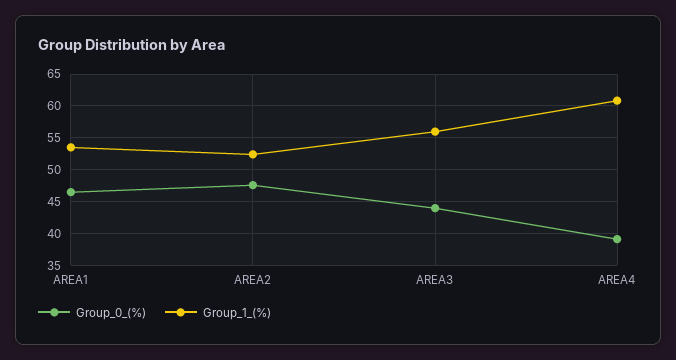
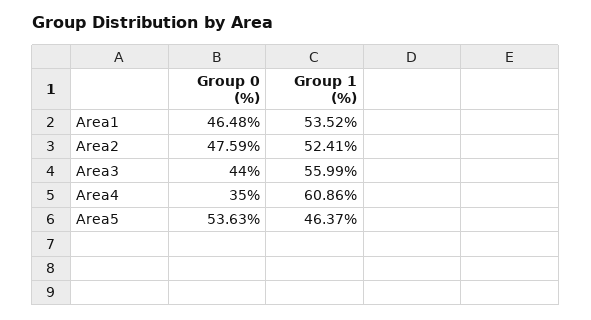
  {
    "Group_0_(%)": {
      "AREA1": 46.48,
      "AREA2": 47.59,
      "AREA3": 44,
-     "AREA4": 39
+     "AREA4": 35,
+     "Area5": 53.63
    },
    "Group_1_(%)": {
      "AREA1": 53.52,
      "AREA2": 52.41,
      "AREA3": 55.99,
-     "AREA4": 60.86
+     "AREA4": 60.86,
+     "Area5": 46.37
    }
  }

